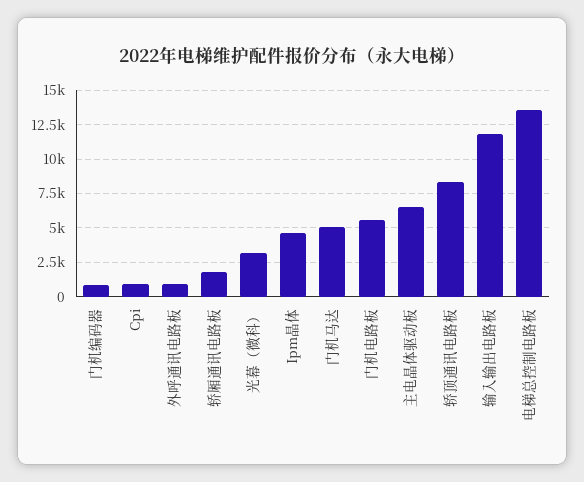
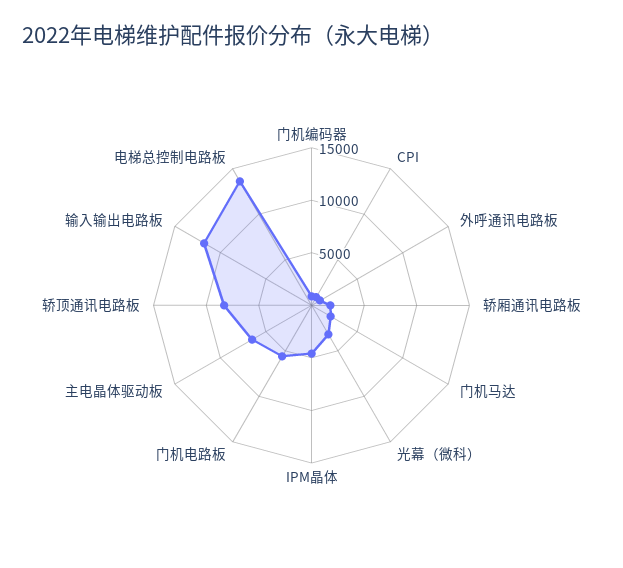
  {
    "门机编码器": 1000,
    "Cpi": 1000,
    "外呼通讯电路板": 1000,
    "轿厢通讯电路板": 2000,
    "光幕（微科）": 3000,
    "Ipm晶体": 4500,
-   "门机马达": 5000,
+   "门机马达": 2000,
    "门机电路板": 5500,
    "主电晶体驱动板": 6500,
    "轿顶通讯电路板": 8500,
    "输入输出电路板": 12000,
    "电梯总控制电路板": 13500
  }

